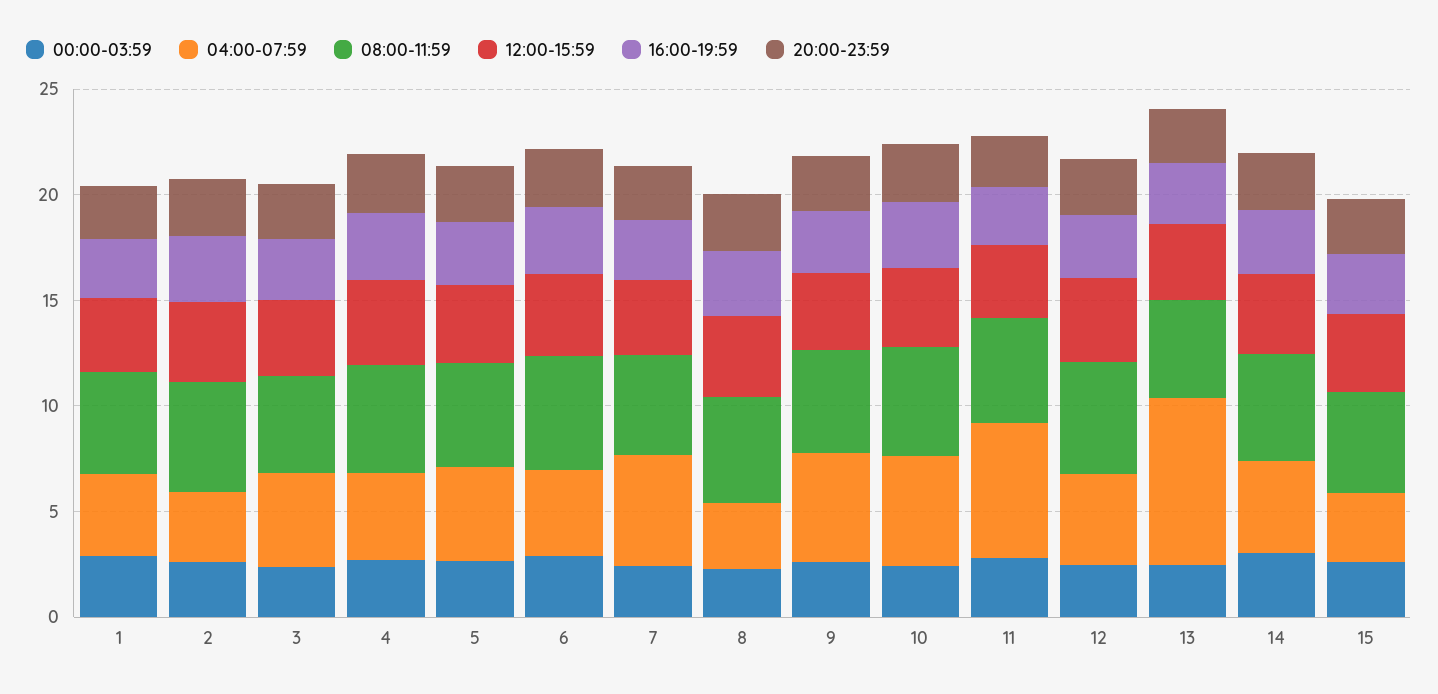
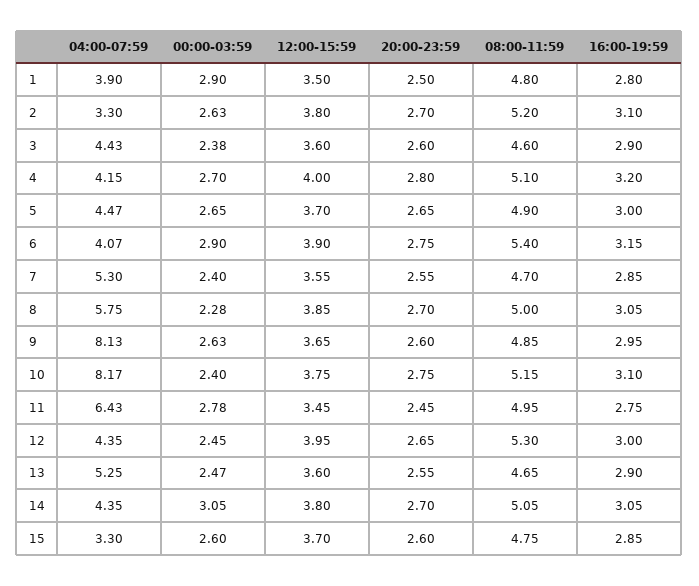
  {
    "00:00-03:59": {
      "1": 2.9,
      "2": 2.63,
      "3": 2.38,
      "4": 2.7,
      "5": 2.65,
      "6": 2.9,
      "7": 2.4,
      "8": 2.28,
      "9": 2.63,
      "10": 2.4,
      "11": 2.78,
      "12": 2.45,
      "13": 2.47,
      "14": 3.05,
      "15": 2.6
    },
    "04:00-07:59": {
      "1": 3.9,
      "2": 3.3,
      "3": 4.43,
      "4": 4.15,
      "5": 4.47,
      "6": 4.07,
      "7": 5.3,
-     "8": 3,
+     "8": 5.75,
-     "9": 5,
+     "9": 8.13,
-     "10": 5,
+     "10": 8.17,
      "11": 6.43,
      "12": 4.35,
-     "13": 8,
+     "13": 5.25,
      "14": 4.35,
      "15": 3.3
    },
    "08:00-11:59": {
      "1": 4.8,
      "2": 5.2,
      "3": 4.6,
      "4": 5.1,
      "5": 4.9,
      "6": 5.4,
      "7": 4.7,
      "8": 5,
      "9": 4.85,
      "10": 5.15,
      "11": 4.95,
      "12": 5.3,
      "13": 4.65,
      "14": 5.05,
      "15": 4.75
    },
    "12:00-15:59": {
      "1": 3.5,
      "2": 3.8,
      "3": 3.6,
      "4": 4,
      "5": 3.7,
      "6": 3.9,
      "7": 3.55,
      "8": 3.85,
      "9": 3.65,
      "10": 3.75,
      "11": 3.45,
      "12": 3.95,
      "13": 3.6,
      "14": 3.8,
      "15": 3.7
    },
    "16:00-19:59": {
      "1": 2.8,
      "2": 3.1,
      "3": 2.9,
      "4": 3.2,
      "5": 3,
      "6": 3.15,
      "7": 2.85,
      "8": 3.05,
      "9": 2.95,
      "10": 3.1,
      "11": 2.75,
      "12": 3,
      "13": 2.9,
      "14": 3.05,
      "15": 2.85
    },
    "20:00-23:59": {
      "1": 2.5,
      "2": 2.7,
      "3": 2.6,
      "4": 2.8,
      "5": 2.65,
      "6": 2.75,
      "7": 2.55,
      "8": 2.7,
      "9": 2.6,
      "10": 2.75,
      "11": 2.45,
      "12": 2.65,
      "13": 2.55,
      "14": 2.7,
      "15": 2.6
    }
  }

